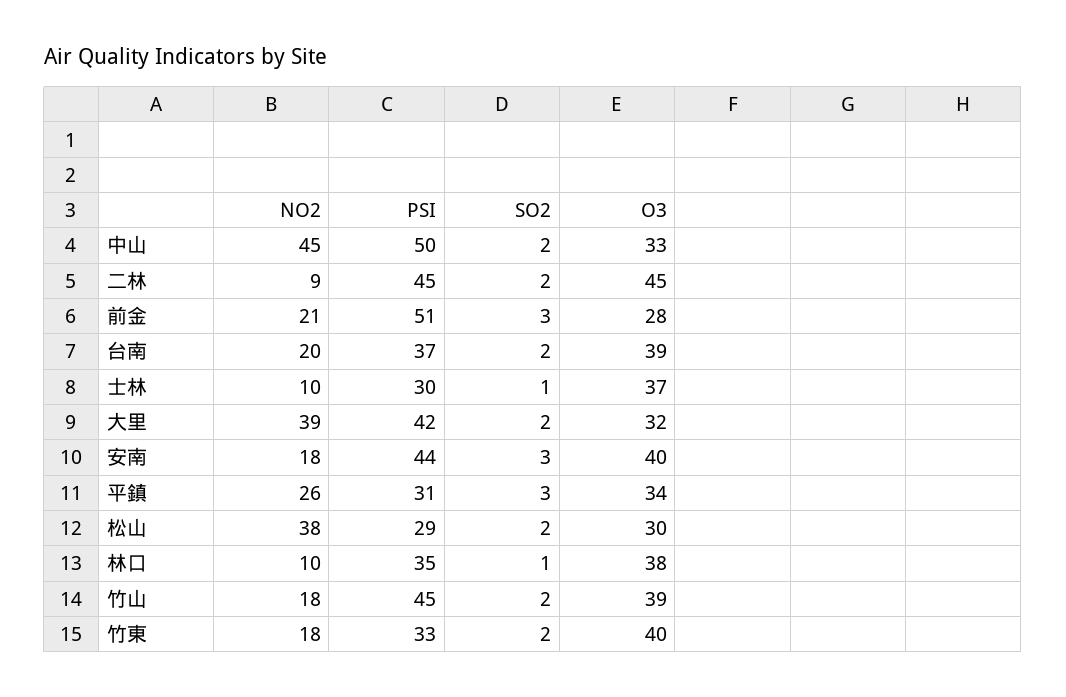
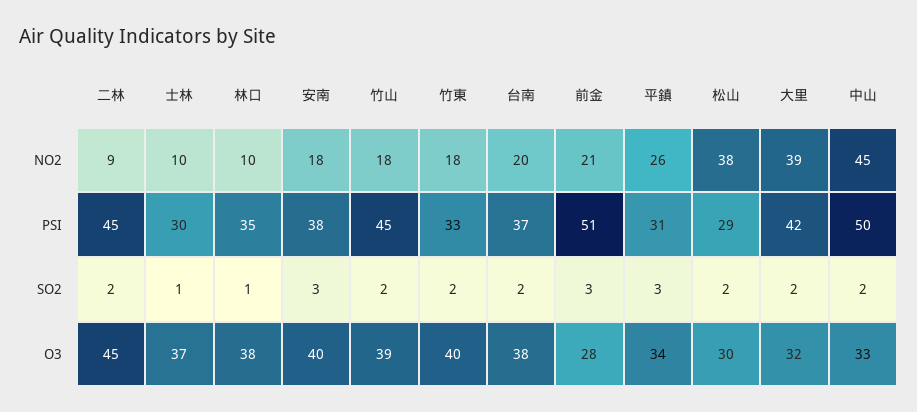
  {
    "NO2": {
      "中山": 45,
      "二林": 9,
      "前金": 21,
      "台南": 20,
      "士林": 10,
      "大里": 39,
      "安南": 18,
      "平鎮": 26,
      "松山": 38,
      "林口": 10,
      "竹山": 18,
      "竹東": 18
    },
    "PSI": {
      "中山": 50,
      "二林": 45,
      "前金": 51,
      "台南": 37,
      "士林": 30,
      "大里": 42,
-     "安南": 44,
+     "安南": 38,
      "平鎮": 31,
      "松山": 29,
      "林口": 35,
      "竹山": 45,
      "竹東": 33
    },
    "SO2": {
      "中山": 2,
      "二林": 2,
      "前金": 3,
      "台南": 2,
      "士林": 1,
      "大里": 2,
      "安南": 3,
      "平鎮": 3,
      "松山": 2,
      "林口": 1,
      "竹山": 2,
      "竹東": 2
    },
    "O3": {
      "中山": 33,
      "二林": 45,
      "前金": 28,
-     "台南": 39,
+     "台南": 38,
      "士林": 37,
      "大里": 32,
      "安南": 40,
      "平鎮": 34,
      "松山": 30,
      "林口": 38,
      "竹山": 39,
      "竹東": 40
    }
  }

